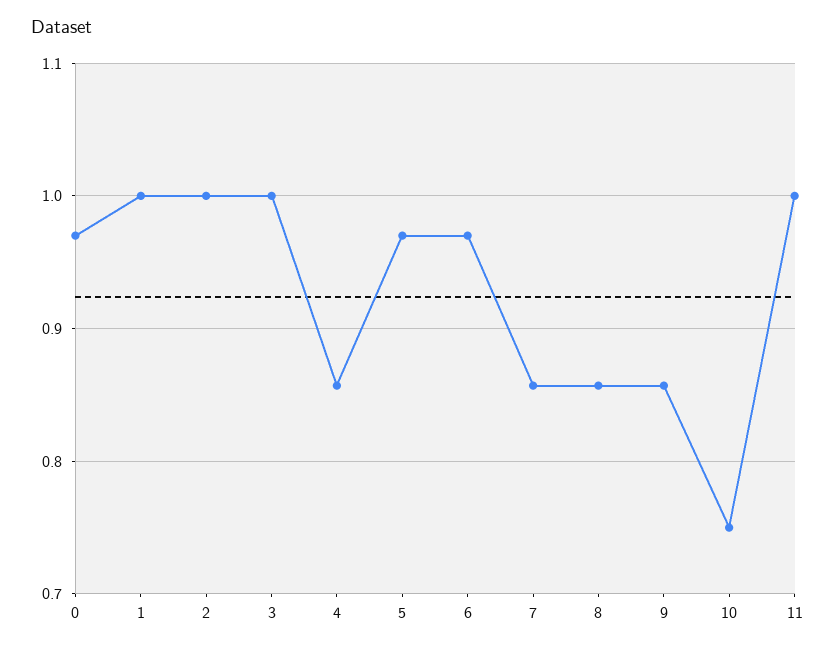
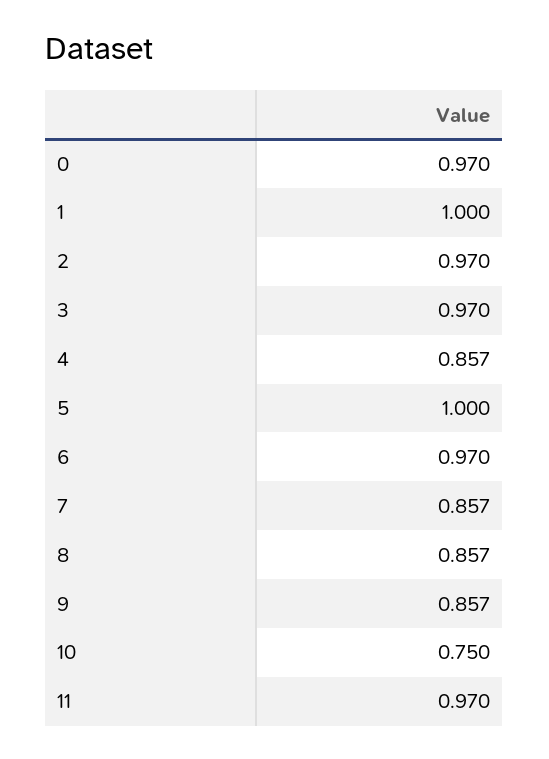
  {
    "0": 0.97,
    "1": 1,
-   "2": 1,
+   "2": 0.97,
-   "3": 1,
+   "3": 0.97,
    "4": 0.857,
-   "5": 0.97,
+   "5": 1,
    "6": 0.97,
    "7": 0.857,
    "8": 0.857,
    "9": 0.857,
    "10": 0.75,
-   "11": 1
+   "11": 0.97
  }

